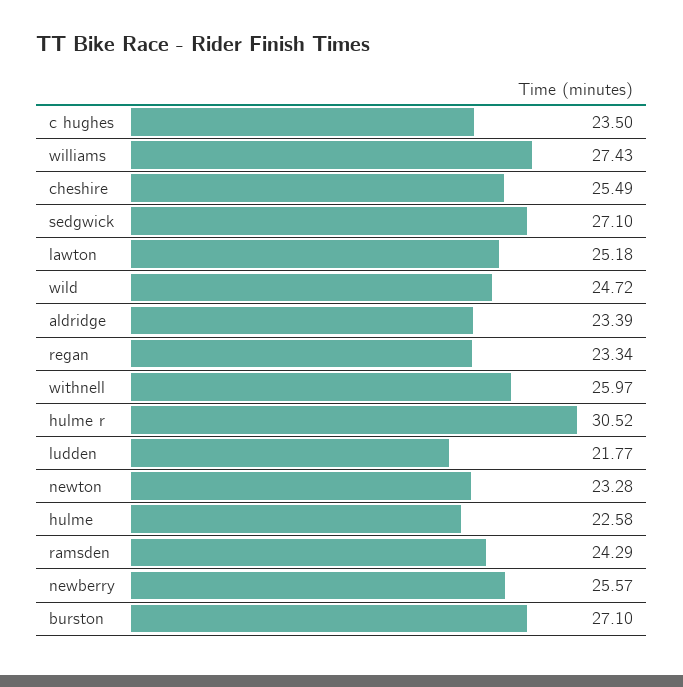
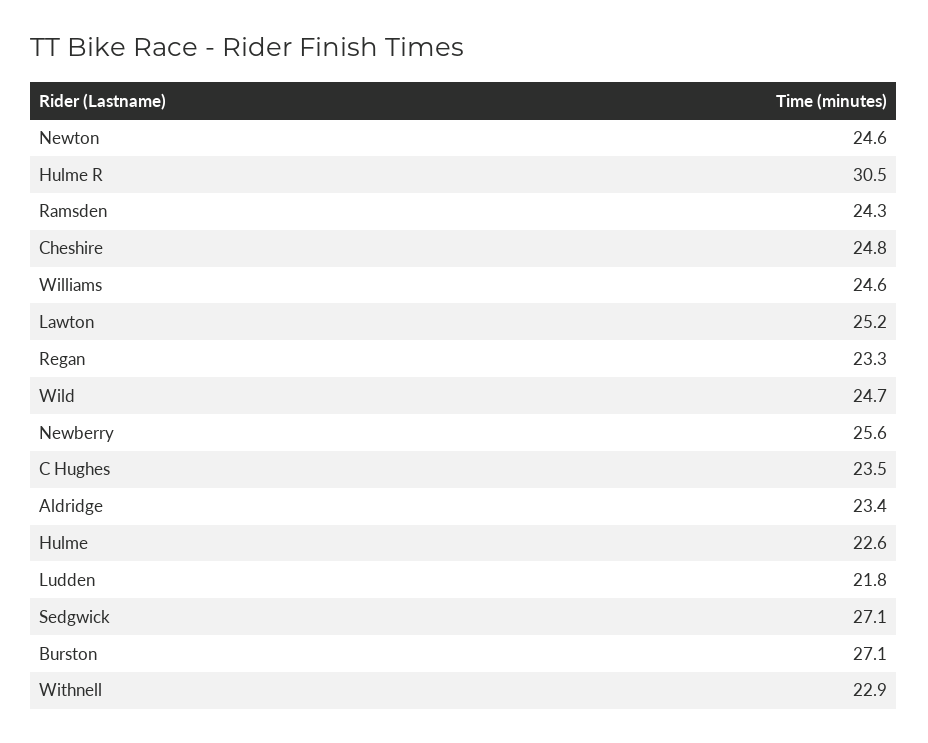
  {
    "c hughes": 23.5,
-   "williams": 27.43,
+   "williams": 24.6,
-   "cheshire": 25.49,
+   "cheshire": 24.8,
    "sedgwick": 27.1,
    "lawton": 25.18,
    "wild": 24.72,
    "aldridge": 23.39,
    "regan": 23.34,
-   "withnell": 25.97,
+   "withnell": 22.9,
    "hulme r": 30.52,
    "ludden": 21.77,
-   "newton": 23.28,
+   "newton": 24.6,
    "hulme": 22.58,
    "ramsden": 24.29,
    "newberry": 25.57,
    "burston": 27.1
  }

